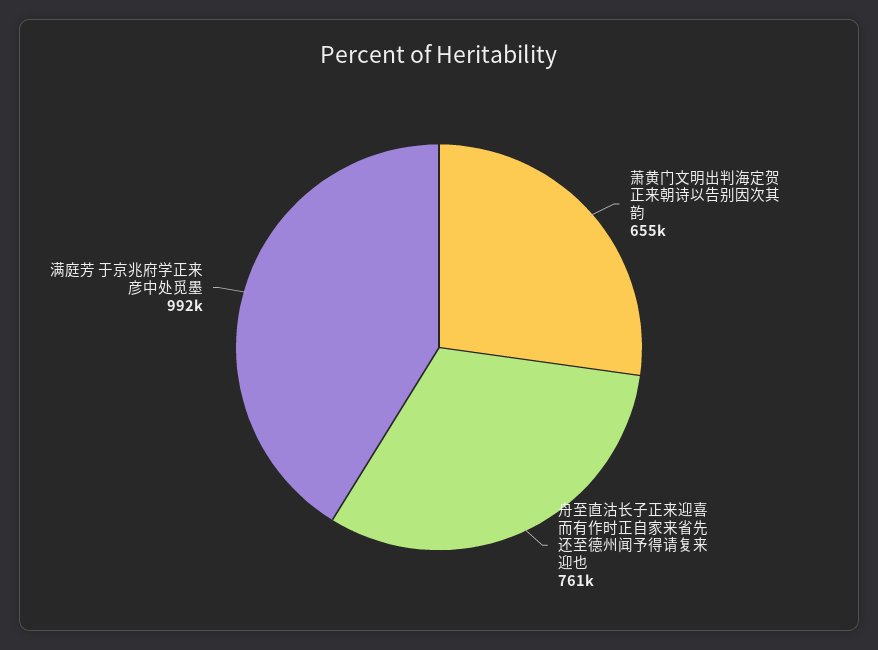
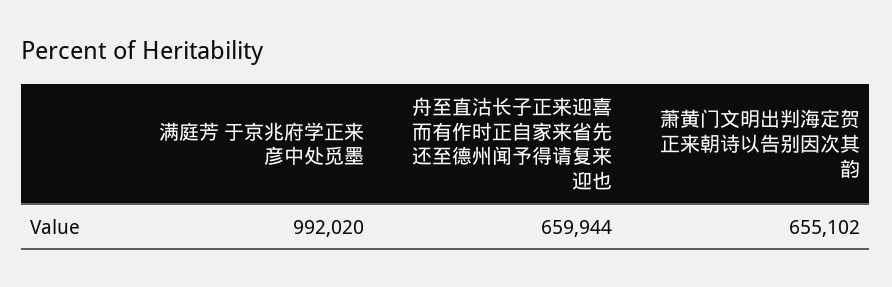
  {
    "萧黄门文明出判海定贺正来朝诗以告别因次其韵": 655102,
-   "舟至直沽长子正来迎喜而有作时正自家来省先还至德州闻予得请复来迎也": 761000,
+   "舟至直沽长子正来迎喜而有作时正自家来省先还至德州闻予得请复来迎也": 659944,
    "满庭芳 于京兆府学正来彦中处觅墨": 992020
  }

